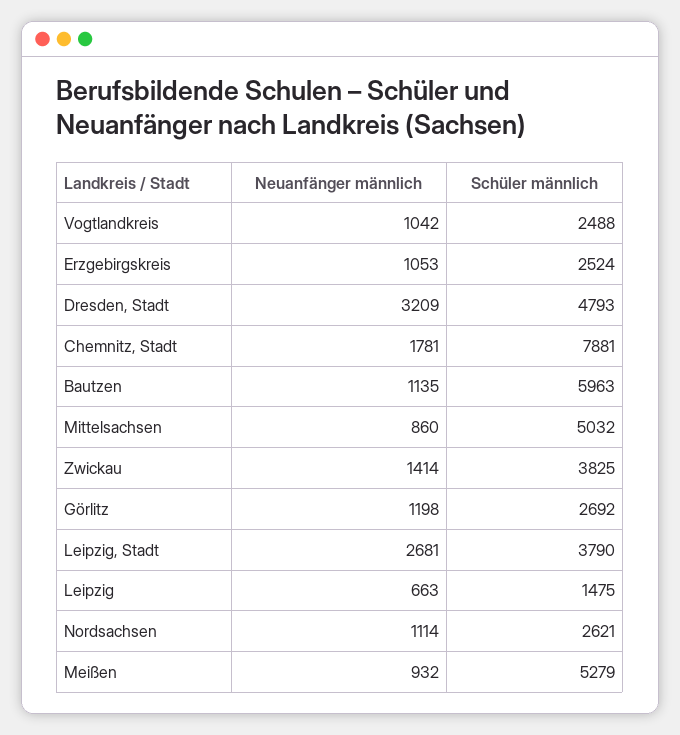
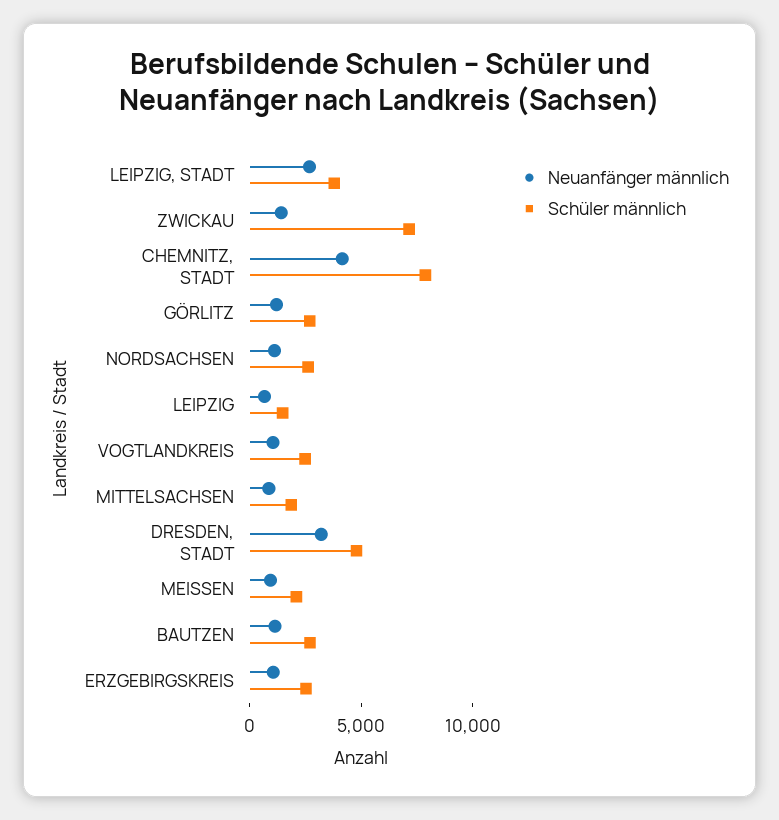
  {
    "Neuanfänger männlich": {
      "Vogtlandkreis": 1042,
      "Erzgebirgskreis": 1053,
      "Dresden, Stadt": 3209,
-     "Chemnitz, Stadt": 1781,
+     "Chemnitz, Stadt": 4000,
      "Bautzen": 1135,
      "Mittelsachsen": 860,
      "Zwickau": 1414,
      "Görlitz": 1198,
      "Leipzig, Stadt": 2681,
      "Leipzig": 663,
      "Nordsachsen": 1114,
      "Meißen": 932
    },
    "Schüler männlich": {
      "Vogtlandkreis": 2488,
      "Erzgebirgskreis": 2524,
      "Dresden, Stadt": 4793,
      "Chemnitz, Stadt": 7881,
-     "Bautzen": 5963,
+     "Bautzen": 3000,
-     "Mittelsachsen": 5032,
+     "Mittelsachsen": 2000,
-     "Zwickau": 3825,
+     "Zwickau": 7000,
      "Görlitz": 2692,
      "Leipzig, Stadt": 3790,
      "Leipzig": 1475,
      "Nordsachsen": 2621,
-     "Meißen": 5279
+     "Meißen": 2000
    }
  }

